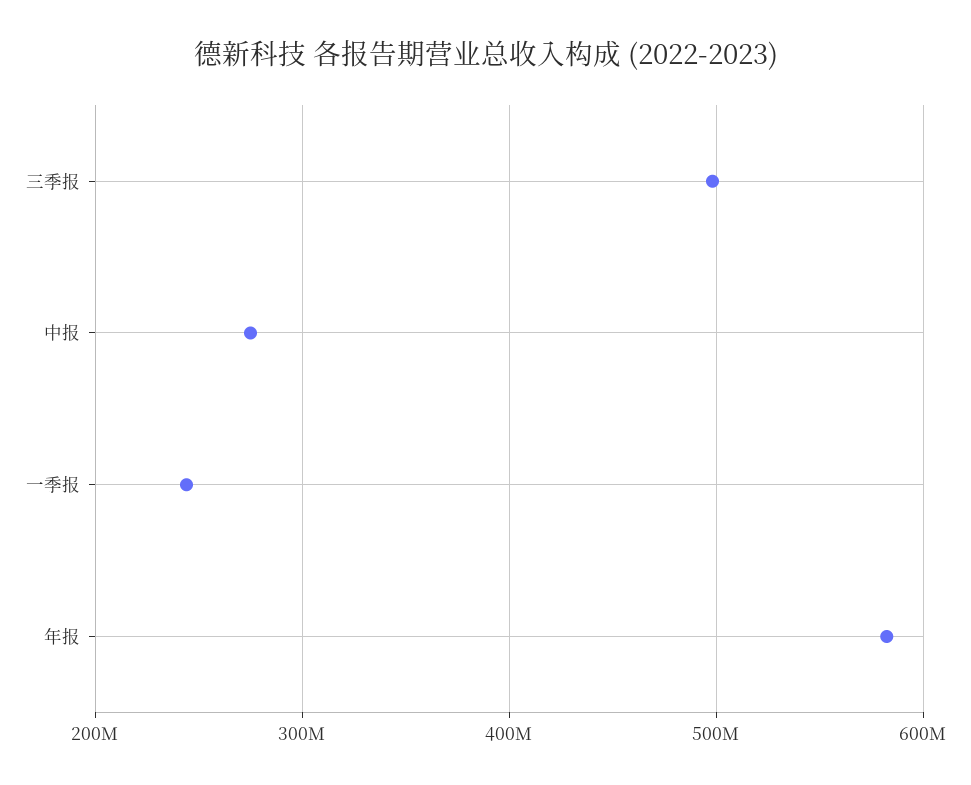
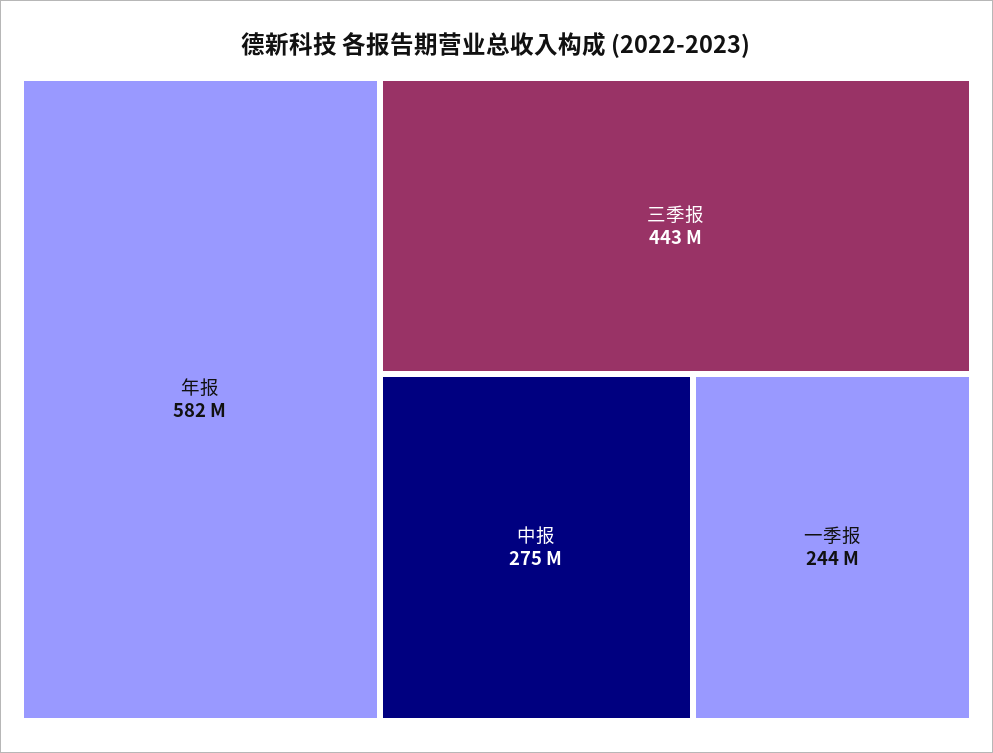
  {
-   "三季报": 500000000,
+   "三季报": 443000000,
    "中报": 275000000,
    "一季报": 244000000,
    "年报": 582000000
  }

